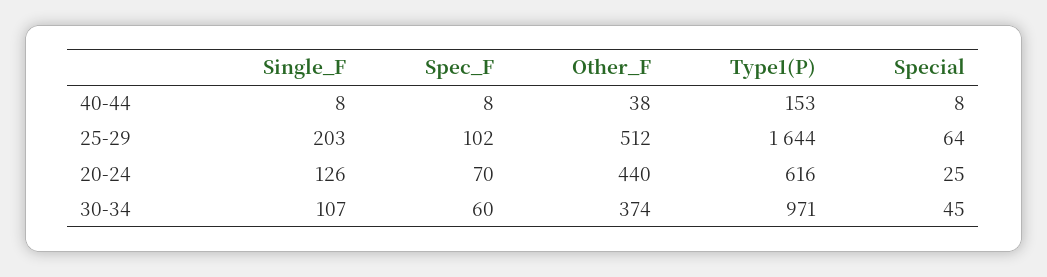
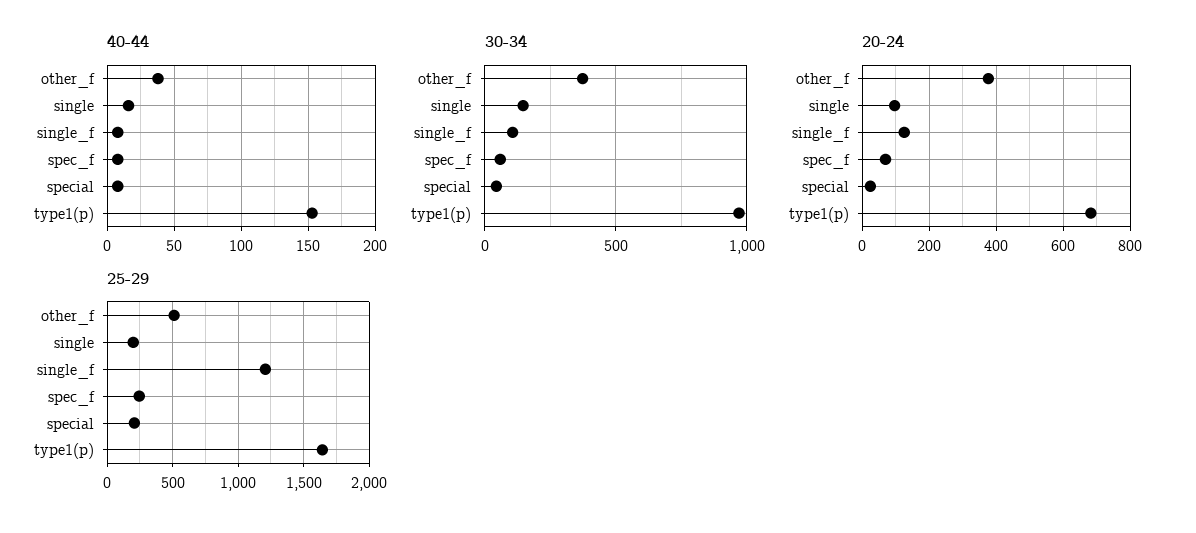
  {
    "40-44": {
      "Single_F": 8,
      "Spec_F": 8,
      "Other_F": 38,
      "Type1(P)": 153,
-     "Special": 8
+     "Special": 8,
+     "single": 15
    },
    "25-29": {
-     "Single_F": 203,
+     "Single_F": 1200,
-     "Spec_F": 102,
+     "Spec_F": 250,
      "Other_F": 512,
      "Type1(P)": 1644,
-     "Special": 64
+     "Special": 200,
+     "single": 200
    },
    "20-24": {
      "Single_F": 126,
      "Spec_F": 70,
-     "Other_F": 440,
+     "Other_F": 380,
-     "Type1(P)": 616,
+     "Type1(P)": 680,
-     "Special": 25
+     "Special": 25,
+     "single": 100
    },
    "30-34": {
      "Single_F": 107,
      "Spec_F": 60,
      "Other_F": 374,
      "Type1(P)": 971,
-     "Special": 45
+     "Special": 45,
+     "single": 150
    }
  }

